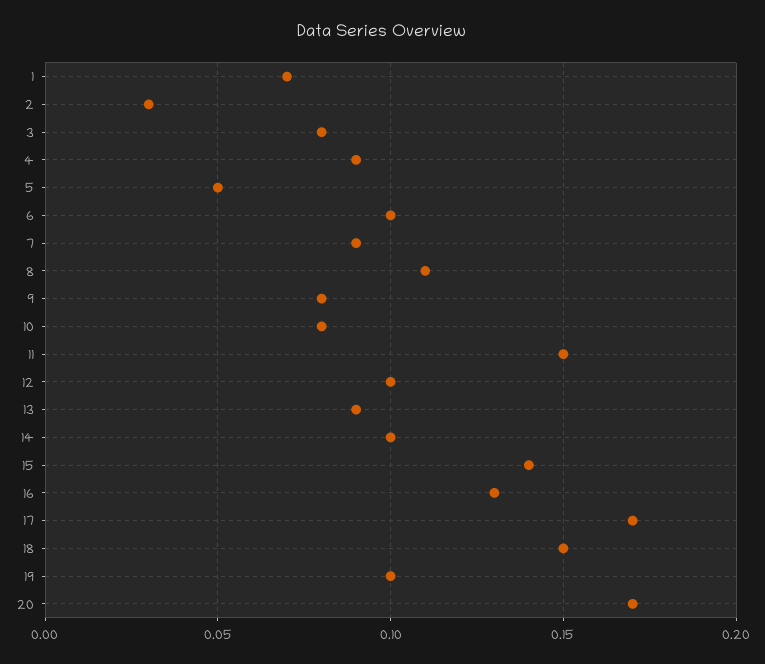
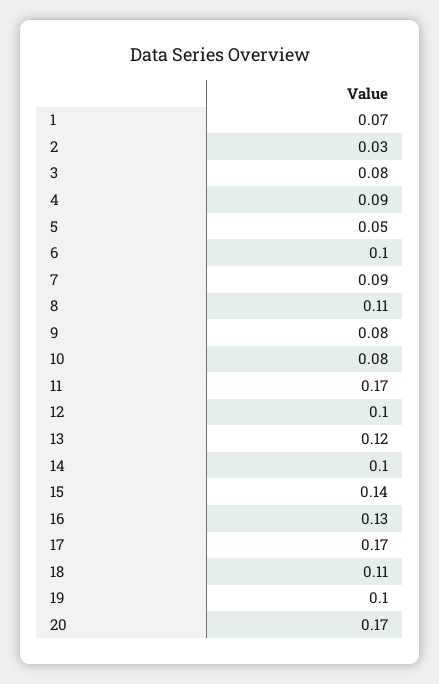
  {
    "1": 0.07,
    "2": 0.03,
    "3": 0.08,
    "4": 0.09,
    "5": 0.05,
    "6": 0.1,
    "7": 0.09,
    "8": 0.11,
    "9": 0.08,
    "10": 0.08,
-   "11": 0.15,
+   "11": 0.17,
    "12": 0.1,
-   "13": 0.09,
+   "13": 0.12,
    "14": 0.1,
    "15": 0.14,
    "16": 0.13,
    "17": 0.17,
-   "18": 0.15,
+   "18": 0.11,
    "19": 0.1,
    "20": 0.17
  }

